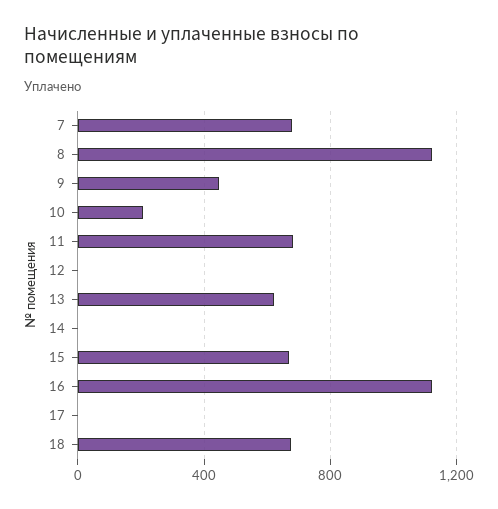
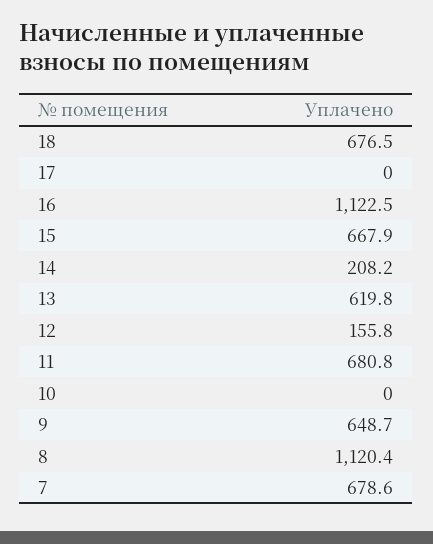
  {
    "7": 678.6,
    "8": 1120.4,
-   "9": 450,
+   "9": 648.7,
-   "10": 200,
+   "10": 0,
    "11": 680.8,
-   "12": 0,
+   "12": 155.8,
    "13": 619.8,
-   "14": 0,
+   "14": 208.2,
    "15": 667.9,
    "16": 1122.5,
    "17": 0,
    "18": 676.5
  }

